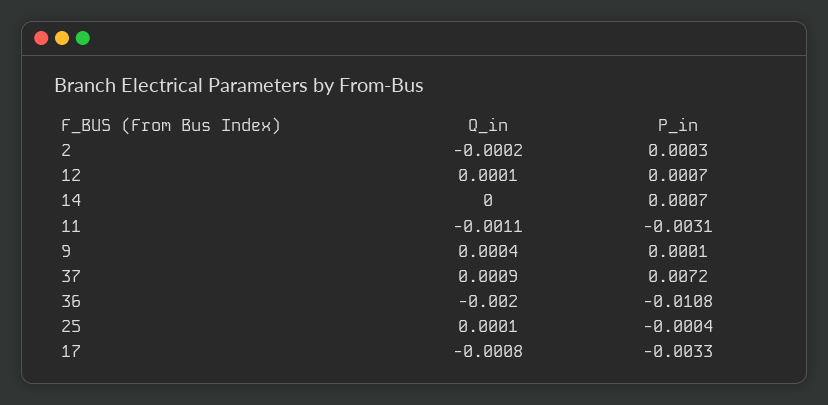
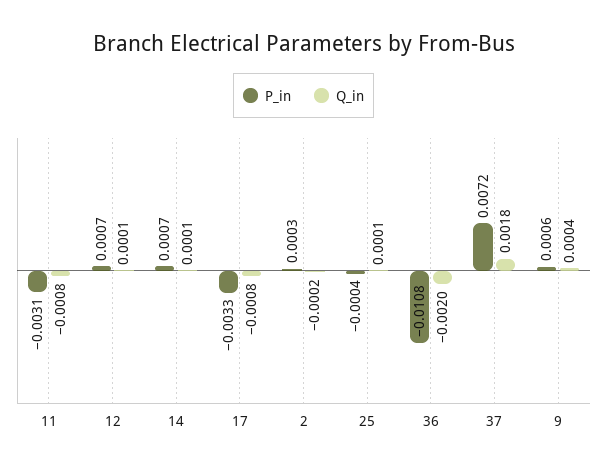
  {
    "Q_in": {
      "2": -0.0002,
      "12": 0.0001,
-     "14": 0,
+     "14": 0.0001,
-     "11": -0.0011,
+     "11": -0.0008,
      "9": 0.0004,
-     "37": 0.0009,
+     "37": 0.0018,
      "36": -0.002,
      "25": 0.0001,
      "17": -0.0008
    },
    "P_in": {
      "2": 0.0003,
      "12": 0.0007,
      "14": 0.0007,
      "11": -0.0031,
-     "9": 0.0001,
+     "9": 0.0006,
      "37": 0.0072,
      "36": -0.0108,
      "25": -0.0004,
      "17": -0.0033
    }
  }

